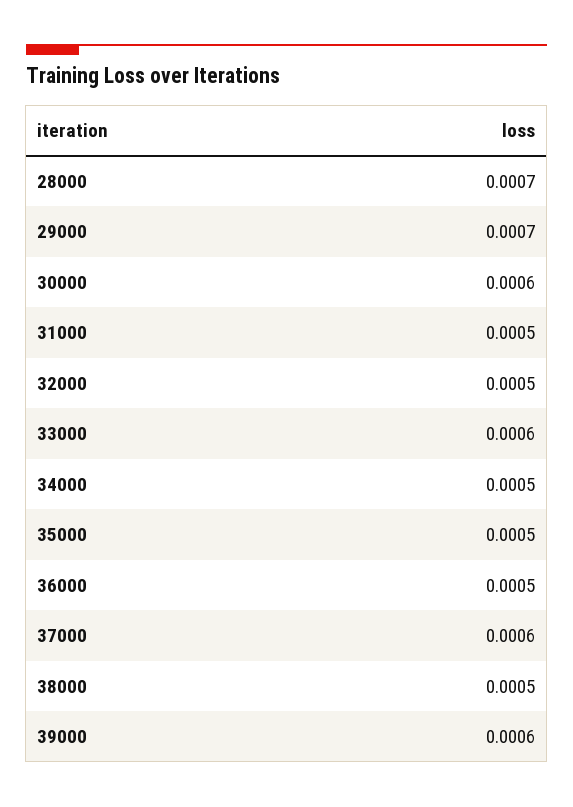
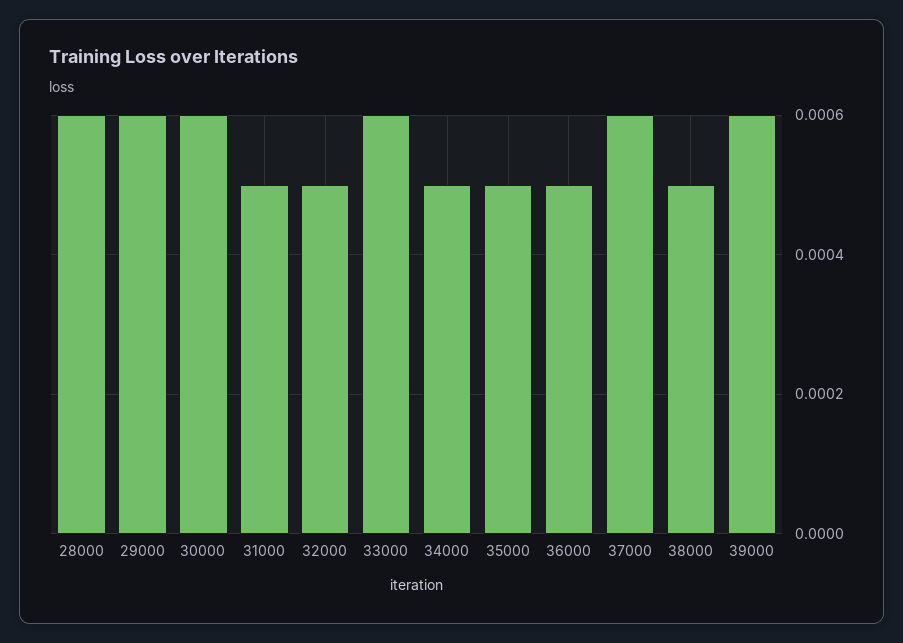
  {
-   "28000": 0.0007,
+   "28000": 0.0006,
-   "29000": 0.0007,
+   "29000": 0.0006,
    "30000": 0.0006,
    "31000": 0.0005,
    "32000": 0.0005,
    "33000": 0.0006,
    "34000": 0.0005,
    "35000": 0.0005,
    "36000": 0.0005,
    "37000": 0.0006,
    "38000": 0.0005,
    "39000": 0.0006
  }

